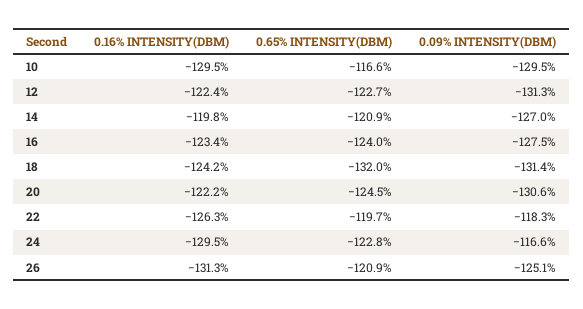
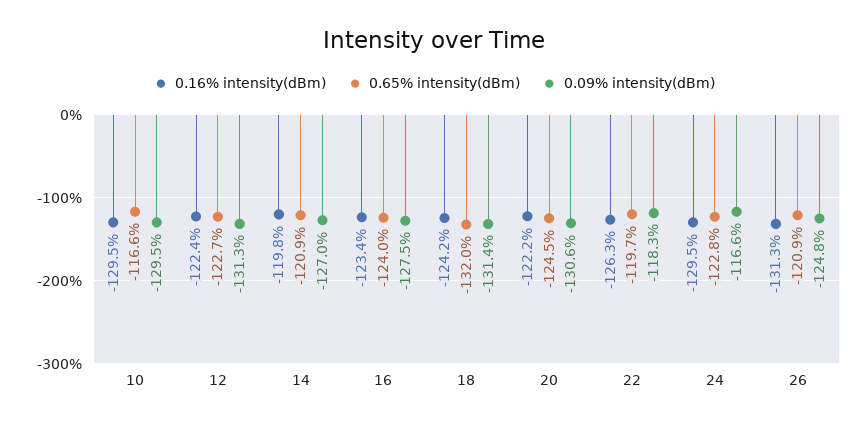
  {
    "0.16% INTENSITY(DBM)": {
      "10": -129.5,
      "12": -122.4,
      "14": -119.8,
      "16": -123.4,
      "18": -124.2,
      "20": -122.2,
      "22": -126.3,
      "24": -129.5,
      "26": -131.3
    },
    "0.65% INTENSITY(DBM)": {
      "10": -116.6,
      "12": -122.7,
      "14": -120.9,
      "16": -124,
      "18": -132,
      "20": -124.5,
      "22": -119.7,
      "24": -122.8,
      "26": -120.9
    },
    "0.09% INTENSITY(DBM)": {
      "10": -129.5,
      "12": -131.3,
      "14": -127,
      "16": -127.5,
      "18": -131.4,
      "20": -130.6,
      "22": -118.3,
      "24": -116.6,
-     "26": -125.1
+     "26": -124.8
    }
  }

